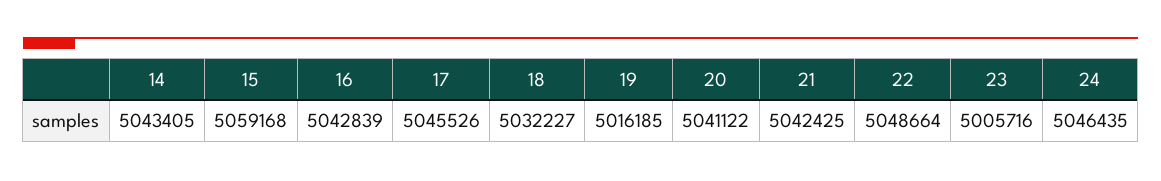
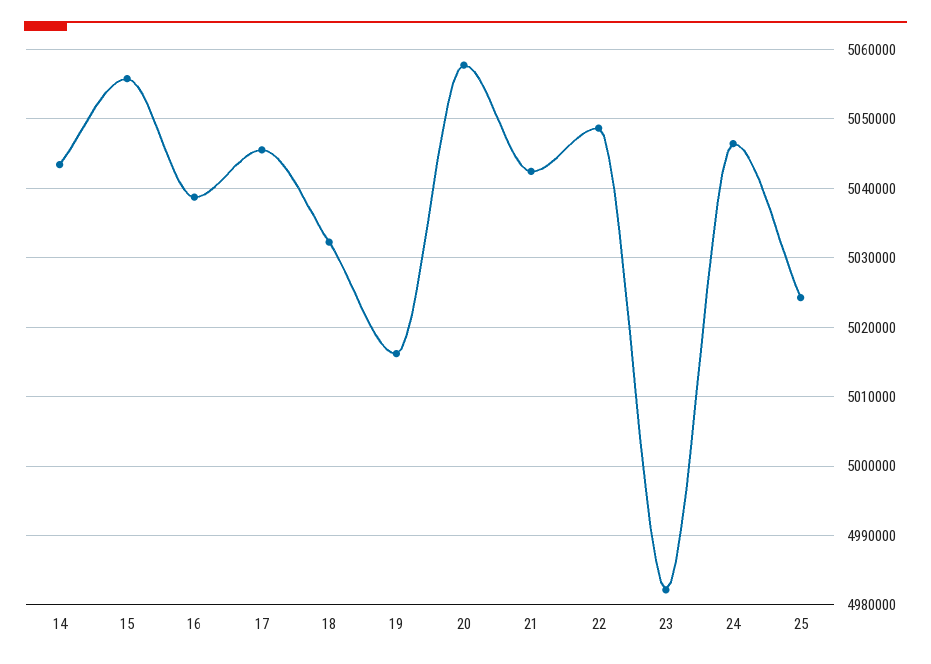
  {
    "14": 5043405,
-   "15": 5059168,
+   "15": 5056000,
-   "16": 5042839,
+   "16": 5039000,
    "17": 5045526,
    "18": 5032227,
    "19": 5016185,
-   "20": 5041122,
+   "20": 5058000,
    "21": 5042425,
    "22": 5048664,
-   "23": 5005716,
+   "23": 4982000,
-   "24": 5046435
+   "24": 5046435,
+   "25": 5024000
  }

